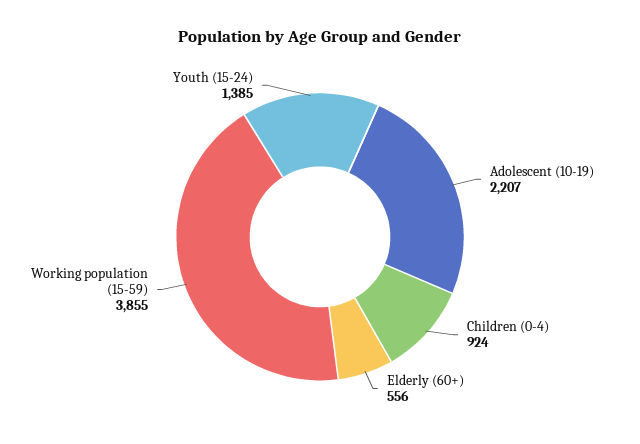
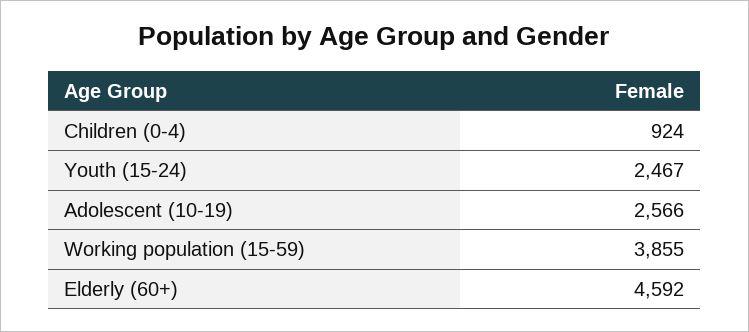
  {
-   "Adolescent (10-19)": 2207,
+   "Adolescent (10-19)": 2566,
    "Children (0-4)": 924,
-   "Elderly (60+)": 556,
+   "Elderly (60+)": 4592,
    "Working population (15-59)": 3855,
-   "Youth (15-24)": 1385
+   "Youth (15-24)": 2467
  }

